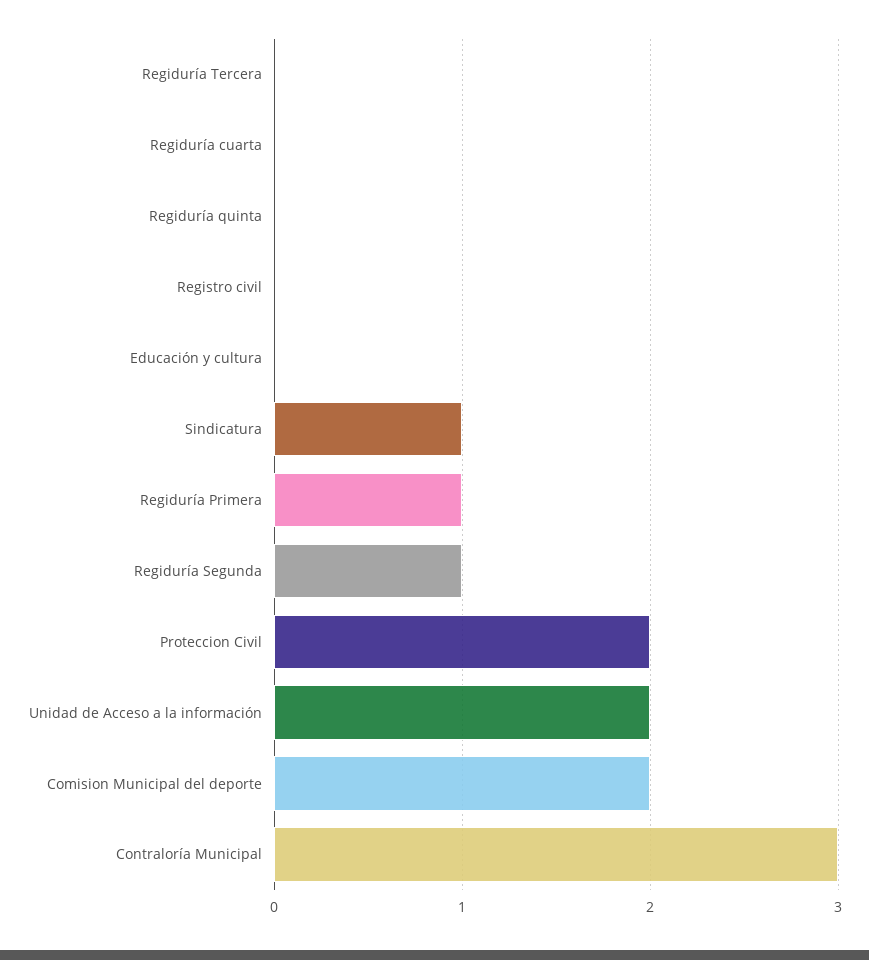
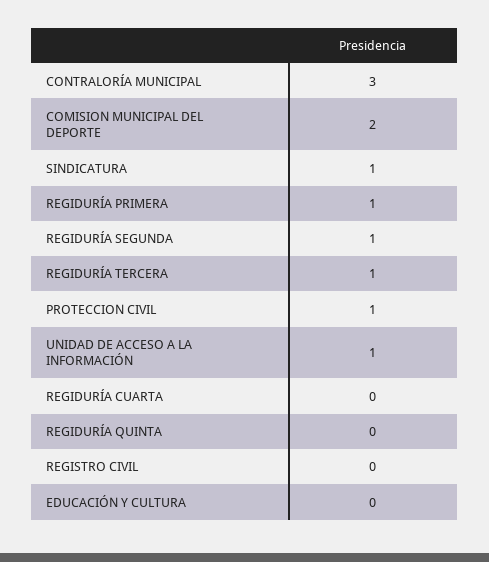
  {
-   "Regiduría Tercera": 0,
+   "Regiduría Tercera": 1,
    "Regiduría cuarta": 0,
    "Regiduría quinta": 0,
    "Registro civil": 0,
    "Educación y cultura": 0,
    "Sindicatura": 1,
    "Regiduría Primera": 1,
    "Regiduría Segunda": 1,
-   "Proteccion Civil": 2,
+   "Proteccion Civil": 1,
-   "Unidad de Acceso a la información": 2,
+   "Unidad de Acceso a la información": 1,
    "Comision Municipal del deporte": 2,
    "Contraloría Municipal": 3
  }

